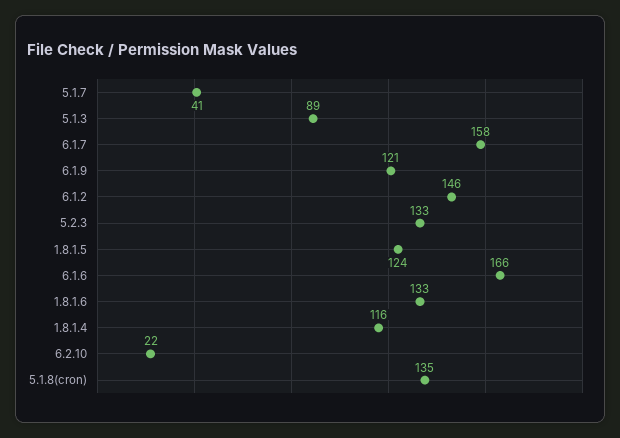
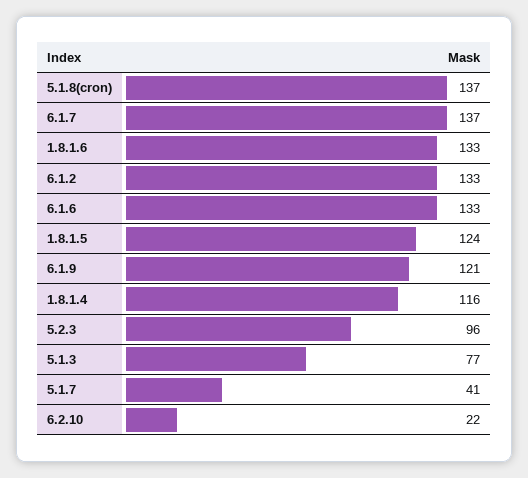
  {
    "5.1.7": 41,
-   "5.1.3": 89,
+   "5.1.3": 77,
-   "6.1.7": 158,
+   "6.1.7": 137,
    "6.1.9": 121,
-   "6.1.2": 146,
+   "6.1.2": 133,
-   "5.2.3": 133,
+   "5.2.3": 96,
    "1.8.1.5": 124,
-   "6.1.6": 166,
+   "6.1.6": 133,
    "1.8.1.6": 133,
    "1.8.1.4": 116,
    "6.2.10": 22,
-   "5.1.8(cron)": 135
+   "5.1.8(cron)": 137
  }

